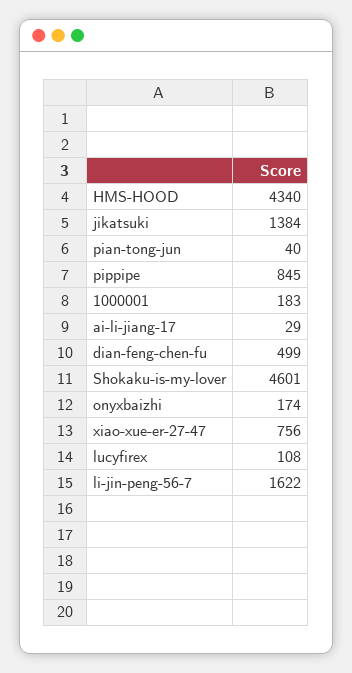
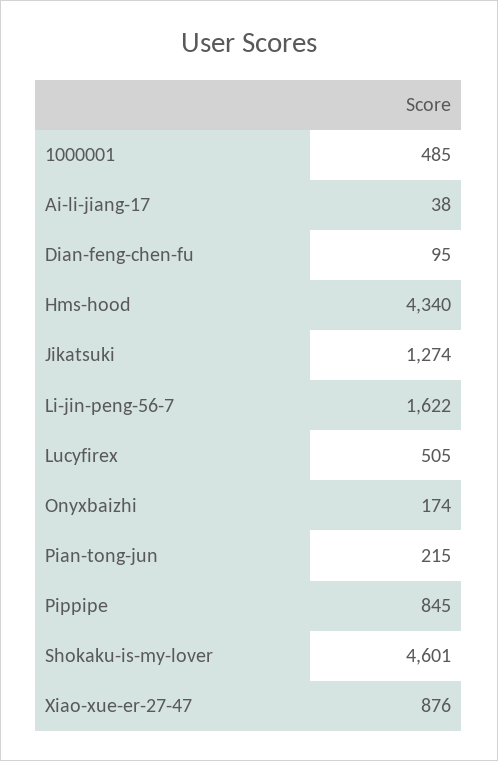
  {
    "HMS-HOOD": 4340,
-   "jikatsuki": 1384,
+   "jikatsuki": 1274,
-   "pian-tong-jun": 40,
+   "pian-tong-jun": 215,
    "pippipe": 845,
-   "1000001": 183,
+   "1000001": 485,
-   "ai-li-jiang-17": 29,
+   "ai-li-jiang-17": 38,
-   "dian-feng-chen-fu": 499,
+   "dian-feng-chen-fu": 95,
    "Shokaku-is-my-lover": 4601,
    "onyxbaizhi": 174,
-   "xiao-xue-er-27-47": 756,
+   "xiao-xue-er-27-47": 876,
-   "lucyfirex": 108,
+   "lucyfirex": 505,
    "li-jin-peng-56-7": 1622
  }

